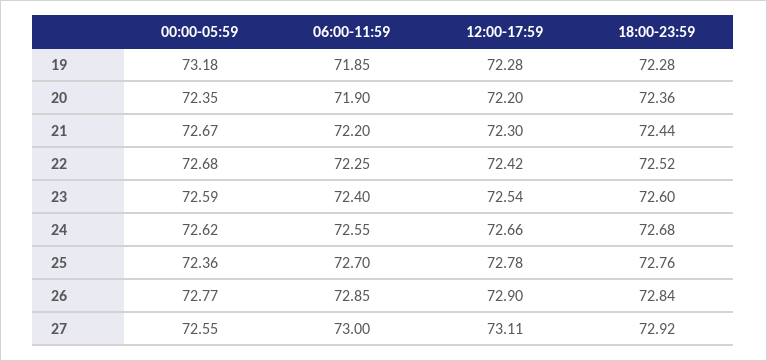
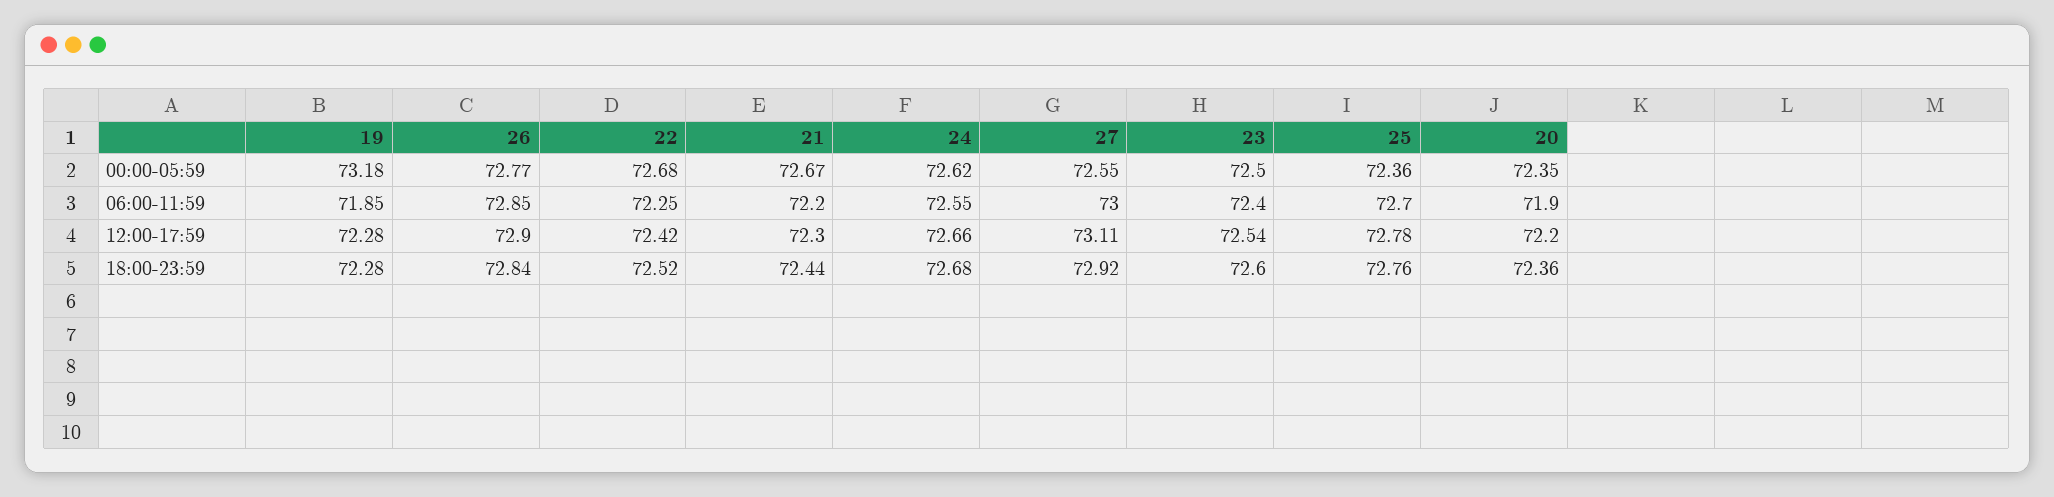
  {
    "00:00-05:59": {
      "19": 73.18,
      "20": 72.35,
      "21": 72.67,
      "22": 72.68,
-     "23": 72.59,
+     "23": 72.5,
      "24": 72.62,
      "25": 72.36,
      "26": 72.77,
      "27": 72.55
    },
    "06:00-11:59": {
      "19": 71.85,
      "20": 71.9,
      "21": 72.2,
      "22": 72.25,
      "23": 72.4,
      "24": 72.55,
      "25": 72.7,
      "26": 72.85,
      "27": 73
    },
    "12:00-17:59": {
      "19": 72.28,
      "20": 72.2,
      "21": 72.3,
      "22": 72.42,
      "23": 72.54,
      "24": 72.66,
      "25": 72.78,
      "26": 72.9,
      "27": 73.11
    },
    "18:00-23:59": {
      "19": 72.28,
      "20": 72.36,
      "21": 72.44,
      "22": 72.52,
      "23": 72.6,
      "24": 72.68,
      "25": 72.76,
      "26": 72.84,
      "27": 72.92
    }
  }

